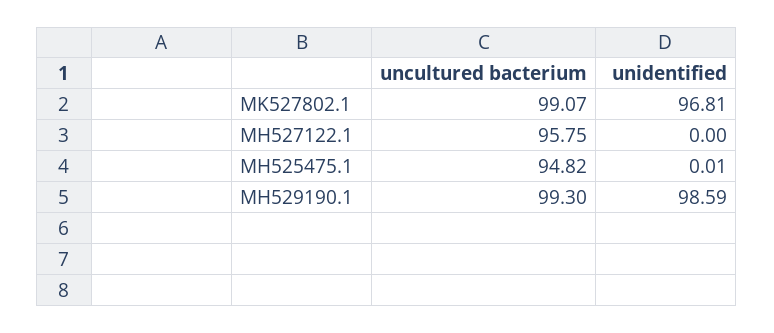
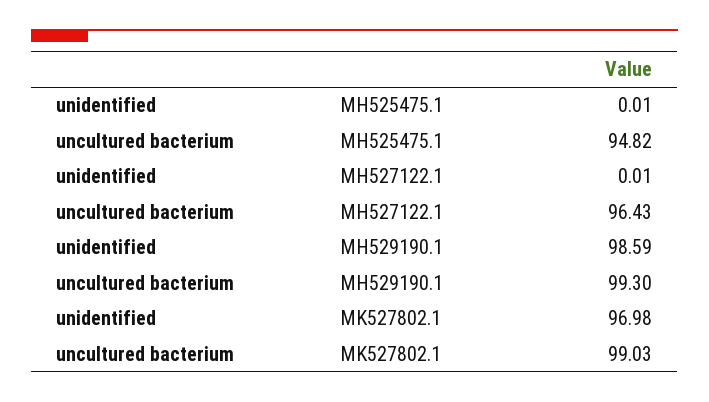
  {
    "uncultured bacterium": {
-     "MK527802.1": 99.07,
+     "MK527802.1": 99.03,
-     "MH527122.1": 95.75,
+     "MH527122.1": 96.43,
      "MH525475.1": 94.82,
      "MH529190.1": 99.3
    },
    "unidentified": {
-     "MK527802.1": 96.81,
+     "MK527802.1": 96.98,
-     "MH527122.1": 0,
+     "MH527122.1": 0.01,
      "MH525475.1": 0.01,
      "MH529190.1": 98.59
    }
  }

